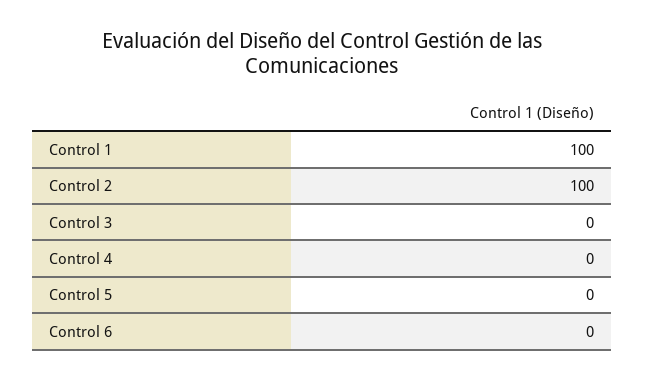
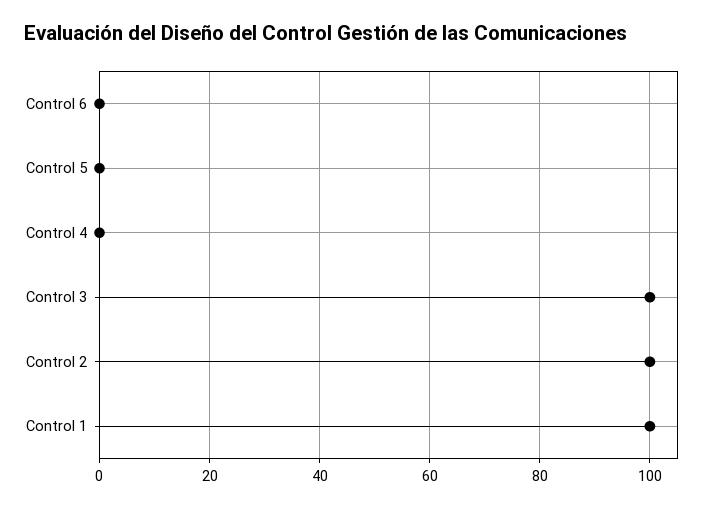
  {
    "Control 1": 100,
    "Control 2": 100,
-   "Control 3": 0,
+   "Control 3": 100,
    "Control 4": 0,
    "Control 5": 0,
    "Control 6": 0
  }

